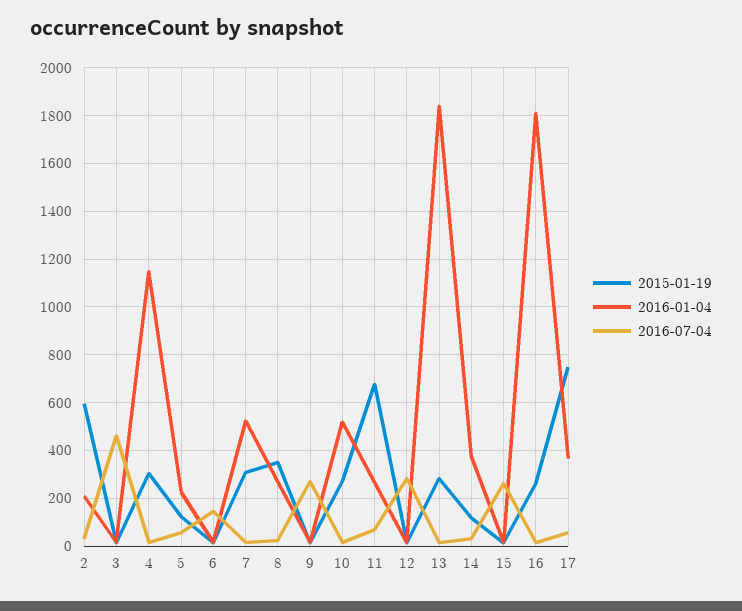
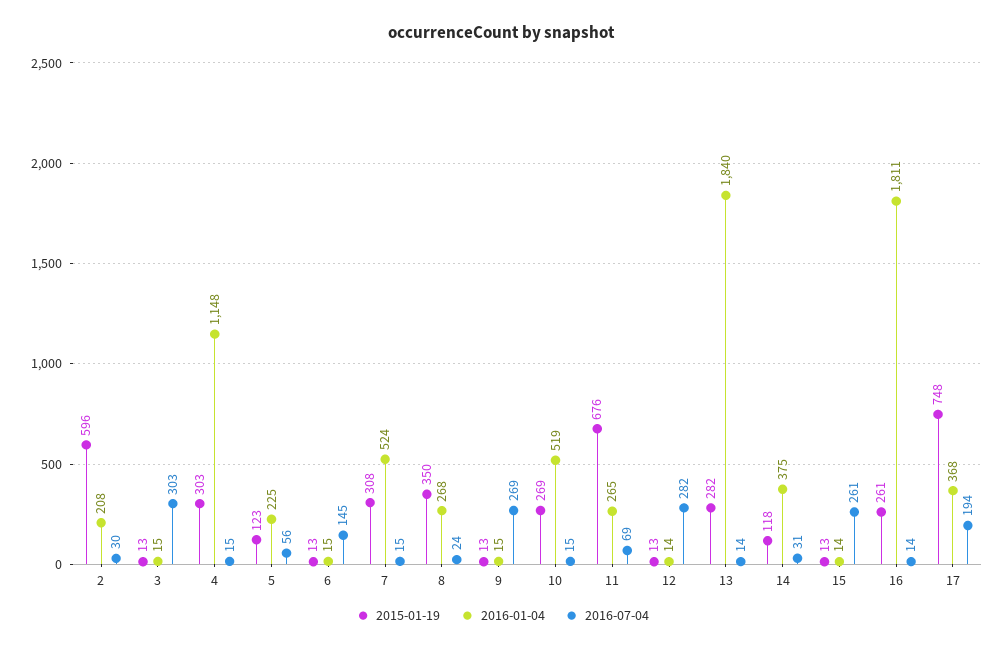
  {
    "2015-01-19": {
      "2": 596,
      "3": 13,
      "4": 303,
      "5": 123,
      "6": 13,
      "7": 308,
      "8": 350,
      "9": 13,
      "10": 269,
      "11": 676,
      "12": 13,
      "13": 282,
      "14": 118,
      "15": 13,
      "16": 261,
      "17": 748
    },
    "2016-01-04": {
      "2": 208,
      "3": 15,
      "4": 1148,
      "5": 225,
      "6": 15,
      "7": 524,
      "8": 268,
      "9": 15,
      "10": 519,
      "11": 265,
      "12": 14,
      "13": 1840,
      "14": 375,
      "15": 14,
      "16": 1811,
      "17": 368
    },
    "2016-07-04": {
      "2": 30,
-     "3": 450,
+     "3": 303,
      "4": 15,
      "5": 56,
      "6": 145,
      "7": 15,
      "8": 24,
      "9": 269,
      "10": 15,
      "11": 69,
      "12": 282,
      "13": 14,
      "14": 31,
      "15": 261,
      "16": 14,
-     "17": 50
+     "17": 194
    }
  }

